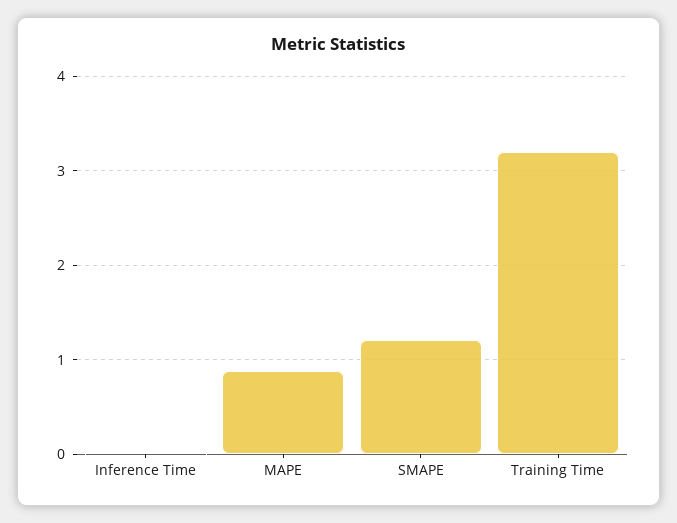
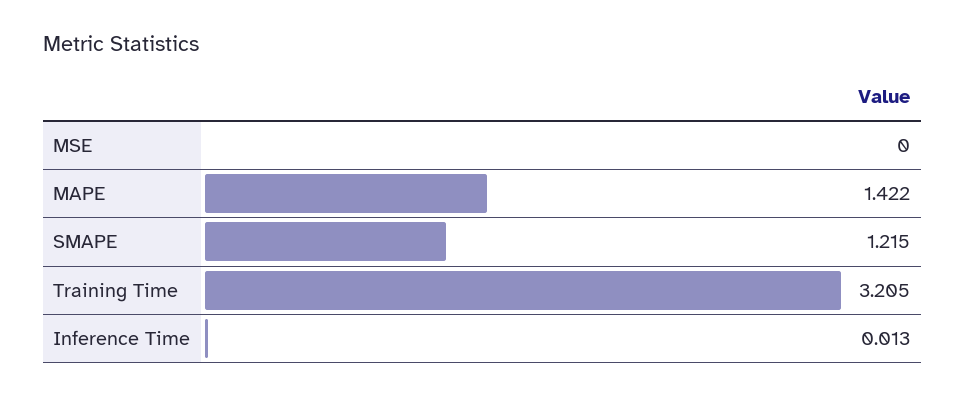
  {
    "Inference Time": 0.013,
-   "MAPE": 0.9,
+   "MAPE": 1.422,
    "SMAPE": 1.215,
-   "Training Time": 3.205
+   "Training Time": 3.205,
+   "MSE": 0
  }

